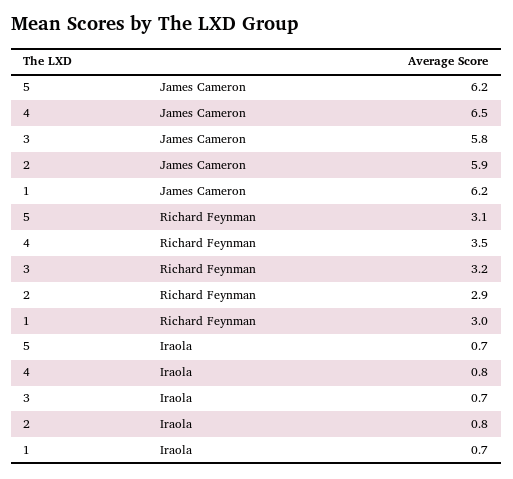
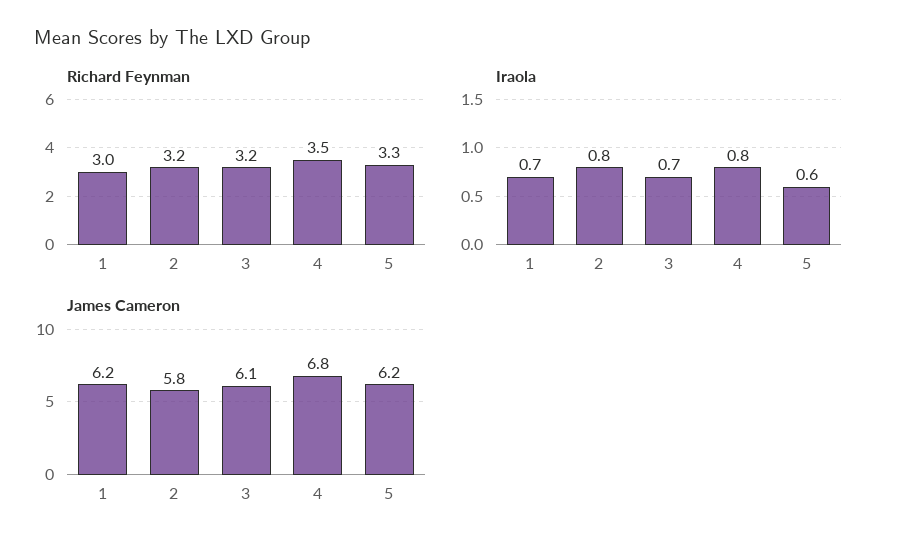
  {
    "James Cameron": {
      "5": 6.2,
-     "4": 6.5,
+     "4": 6.8,
-     "3": 5.8,
+     "3": 6.1,
-     "2": 5.9,
+     "2": 5.8,
      "1": 6.2
    },
    "Richard Feynman": {
-     "5": 3.1,
+     "5": 3.3,
      "4": 3.5,
      "3": 3.2,
-     "2": 2.9,
+     "2": 3.2,
      "1": 3
    },
    "Iraola": {
-     "5": 0.7,
+     "5": 0.6,
      "4": 0.8,
      "3": 0.7,
      "2": 0.8,
      "1": 0.7
    }
  }

